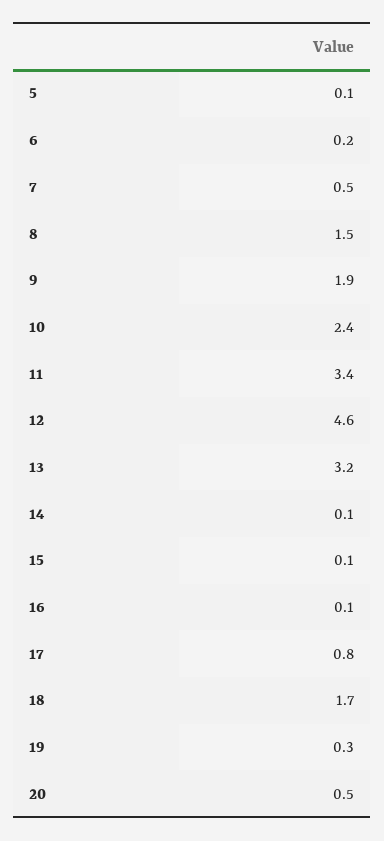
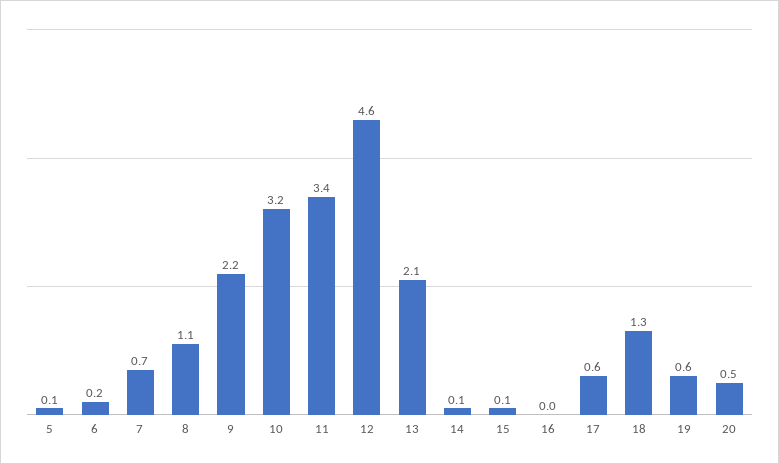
  {
    "5": 0.1,
    "6": 0.2,
-   "7": 0.5,
+   "7": 0.7,
-   "8": 1.5,
+   "8": 1.1,
-   "9": 1.9,
+   "9": 2.2,
-   "10": 2.4,
+   "10": 3.2,
    "11": 3.4,
    "12": 4.6,
-   "13": 3.2,
+   "13": 2.1,
    "14": 0.1,
    "15": 0.1,
-   "16": 0.1,
+   "16": 0,
-   "17": 0.8,
+   "17": 0.6,
-   "18": 1.7,
+   "18": 1.3,
-   "19": 0.3,
+   "19": 0.6,
    "20": 0.5
  }

